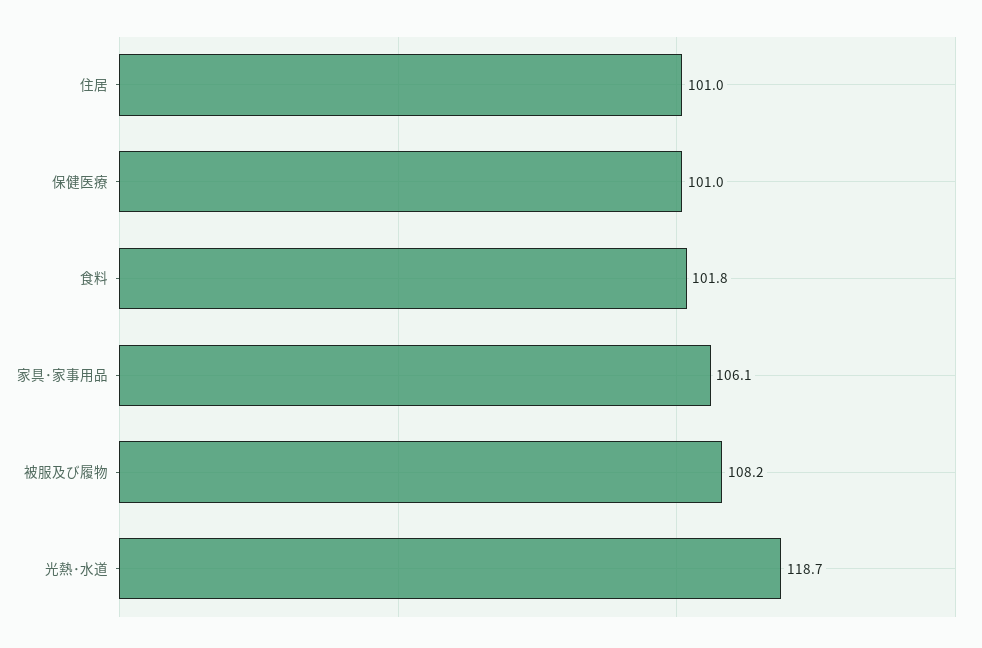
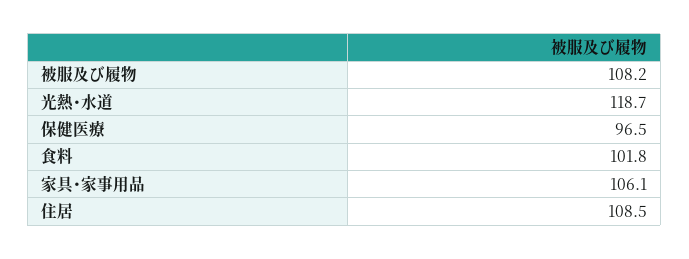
  {
-   "住居": 101,
+   "住居": 108.5,
-   "保健医療": 101,
+   "保健医療": 96.5,
    "食料": 101.8,
    "家具･家事用品": 106.1,
    "被服及び履物": 108.2,
    "光熱･水道": 118.7
  }

